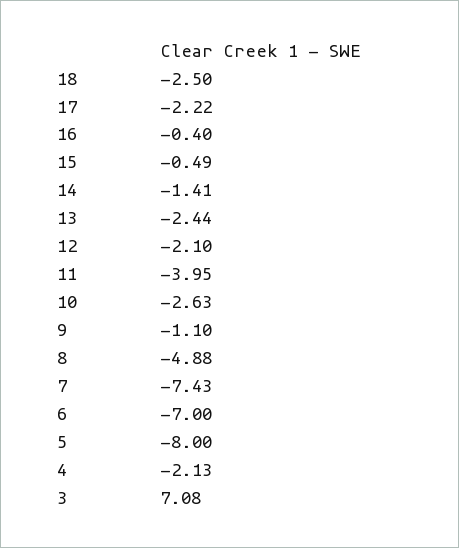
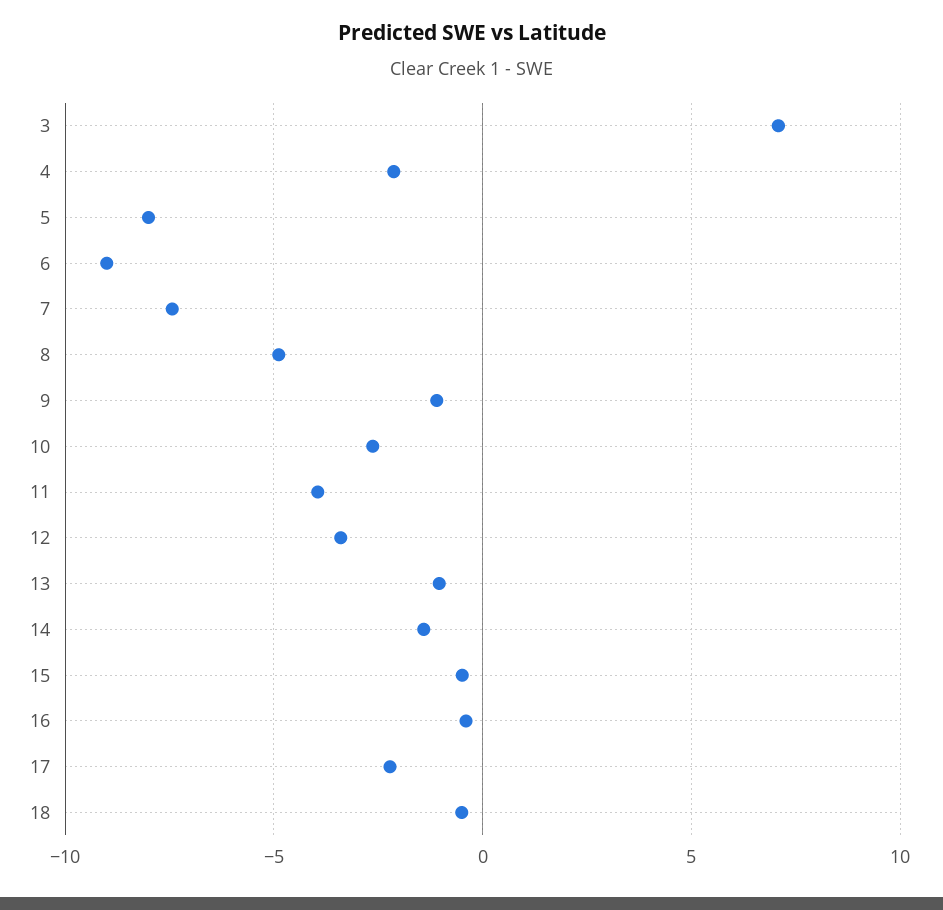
  {
-   "18": -2.5,
+   "18": -0.5,
    "17": -2.22,
    "16": -0.4,
    "15": -0.49,
    "14": -1.41,
-   "13": -2.44,
+   "13": -1,
-   "12": -2.1,
+   "12": -3.5,
    "11": -3.95,
    "10": -2.63,
    "9": -1.1,
    "8": -4.88,
    "7": -7.43,
-   "6": -7,
+   "6": -9,
    "5": -8,
    "4": -2.13,
    "3": 7.08
  }

